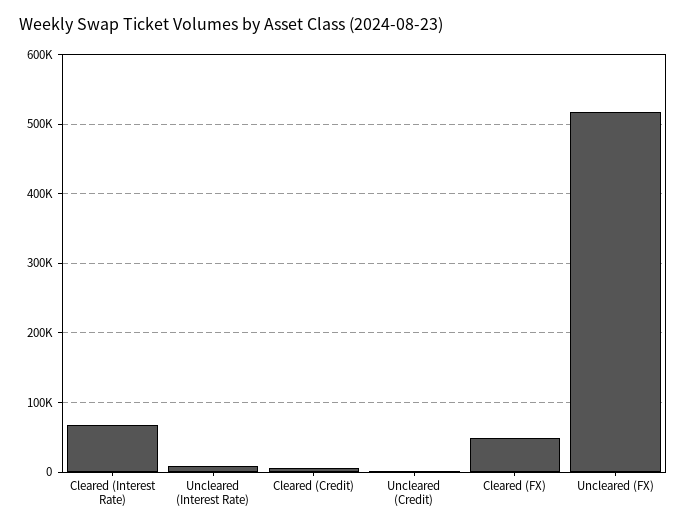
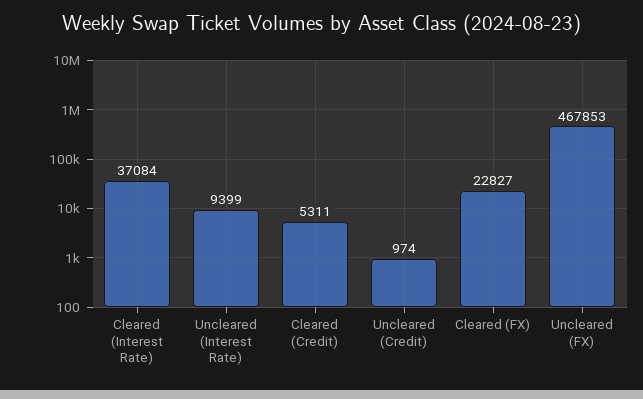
  {
-   "Cleared (Interest Rate)": 70000,
+   "Cleared (Interest Rate)": 37084,
    "Uncleared (Interest Rate)": 9399,
    "Cleared (Credit)": 5311,
    "Uncleared (Credit)": 974,
-   "Cleared (FX)": 50000,
+   "Cleared (FX)": 22827,
-   "Uncleared (FX)": 520000
+   "Uncleared (FX)": 467853
  }

